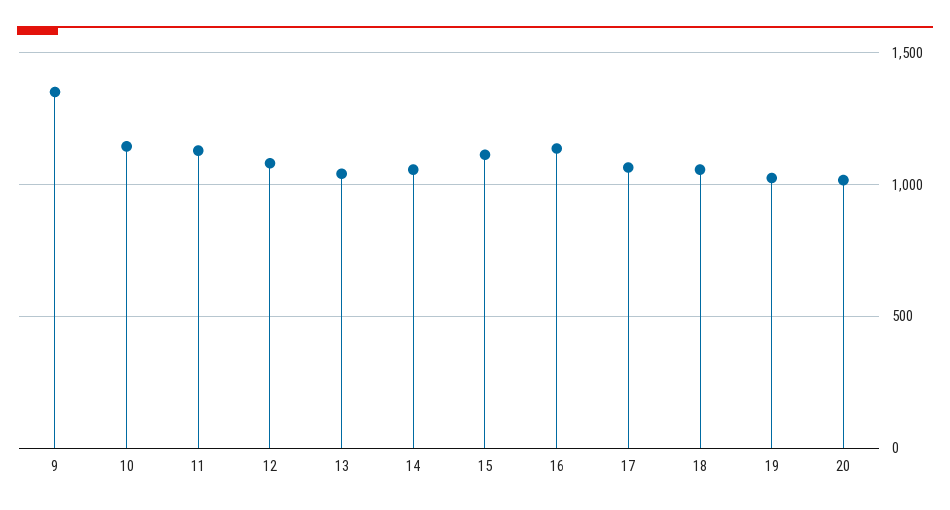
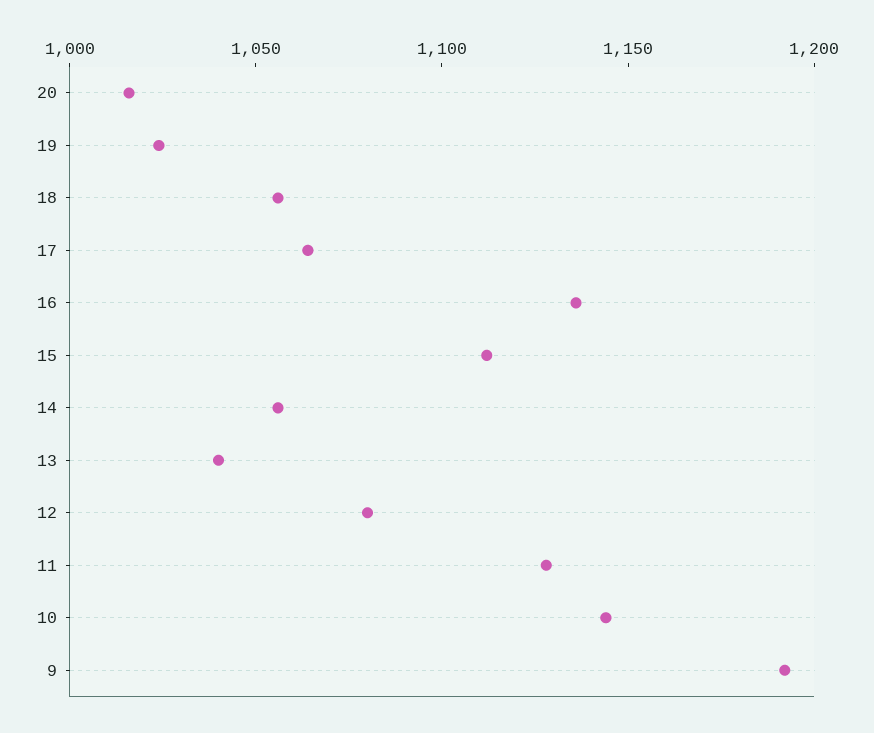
  {
-   "9": 1350,
+   "9": 1190,
    "10": 1140,
    "11": 1130,
    "12": 1080,
    "13": 1040,
    "14": 1060,
    "15": 1110,
    "16": 1140,
    "17": 1060,
    "18": 1060,
    "19": 1020,
    "20": 1020
  }

